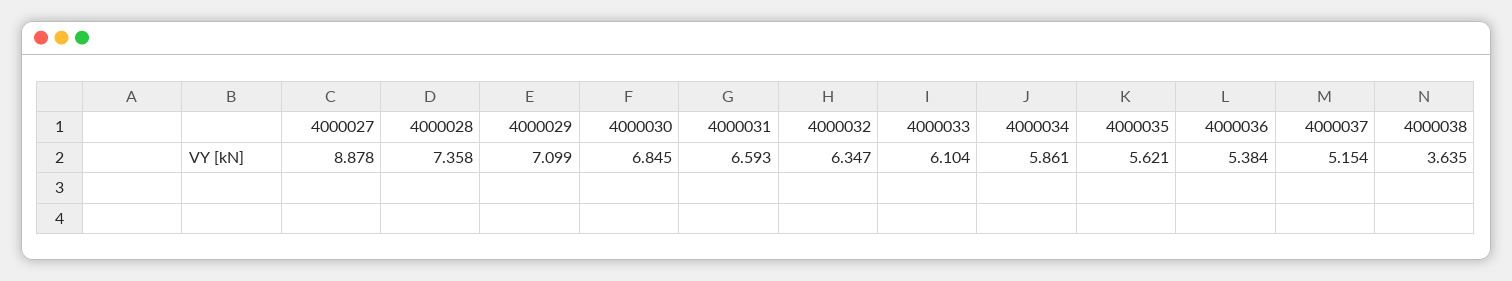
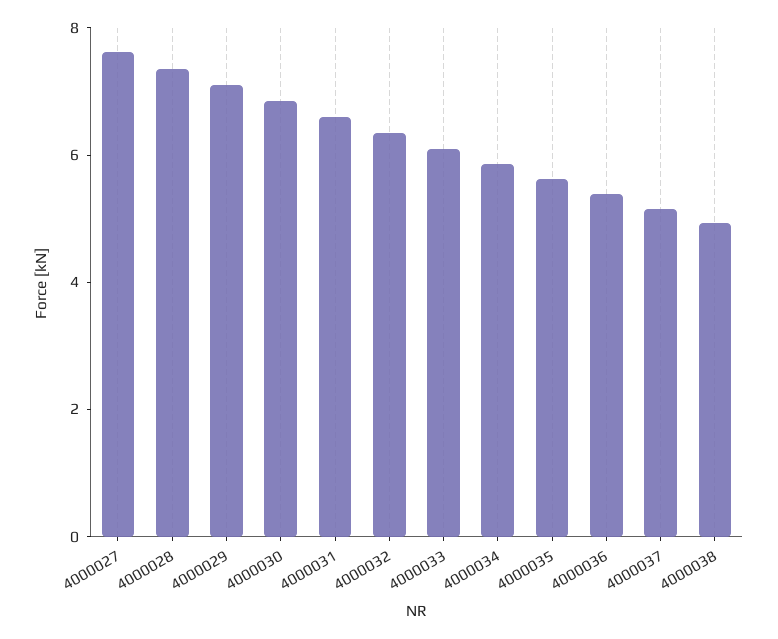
  {
-   "4000027": 8.878,
+   "4000027": 7.5,
    "4000028": 7.358,
    "4000029": 7.099,
    "4000030": 6.845,
    "4000031": 6.593,
    "4000032": 6.347,
    "4000033": 6.104,
    "4000034": 5.861,
    "4000035": 5.621,
    "4000036": 5.384,
    "4000037": 5.154,
-   "4000038": 3.635
+   "4000038": 5
  }

